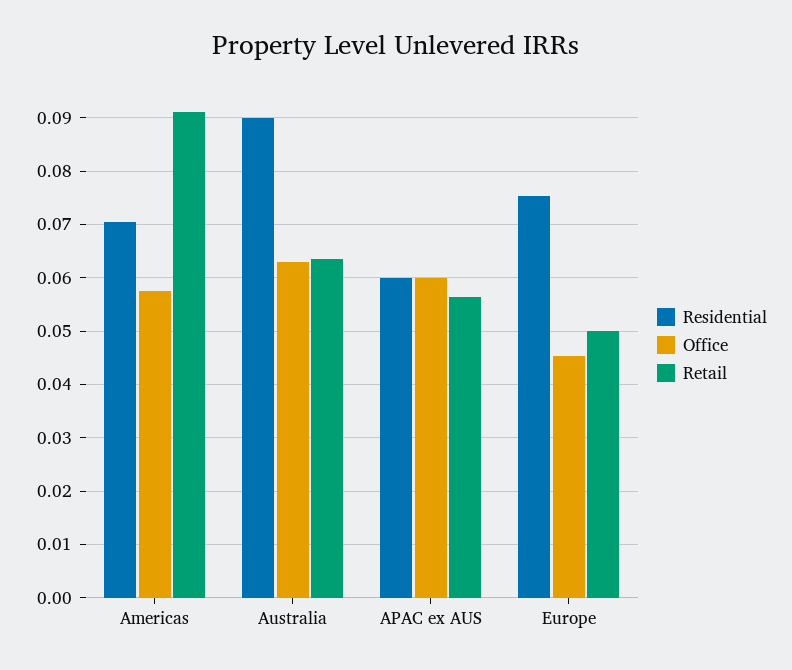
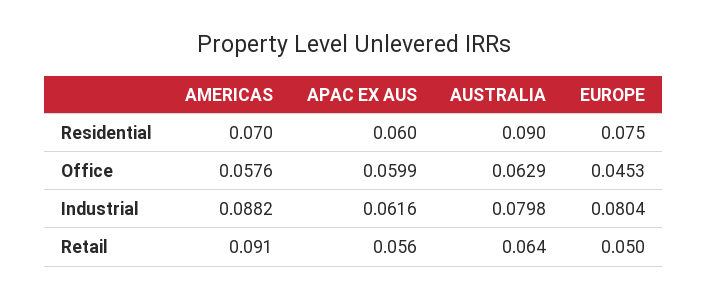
  {
    "Residential": {
      "Americas": 0.07,
      "Australia": 0.09,
      "APAC ex AUS": 0.06,
      "Europe": 0.075
    },
    "Office": {
      "Americas": 0.0576,
      "Australia": 0.0629,
      "APAC ex AUS": 0.0599,
      "Europe": 0.0453
    },
    "Retail": {
      "Americas": 0.091,
      "Australia": 0.064,
      "APAC ex AUS": 0.056,
      "Europe": 0.05
-   }
+   },
+   "Industrial": {
+     "Americas": 0.0882,
+     "APAC ex AUS": 0.0616,
+     "Australia": 0.0798,
+     "Europe": 0.0804
+   }
  }

